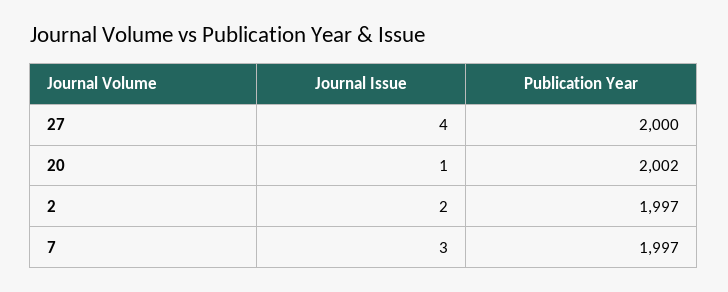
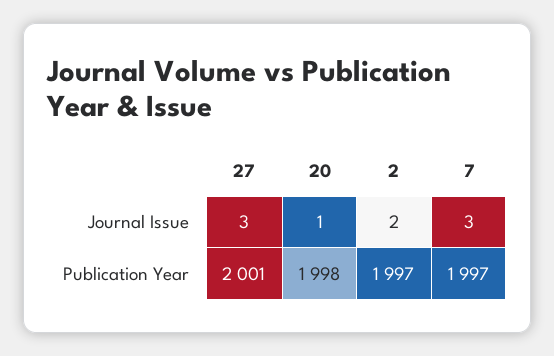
  {
    "Journal Issue": {
-     "27": 4,
+     "27": 3,
      "20": 1,
      "2": 2,
      "7": 3
    },
    "Publication Year": {
-     "27": 2000,
+     "27": 2001,
-     "20": 2002,
+     "20": 1998,
      "2": 1997,
      "7": 1997
    }
  }

